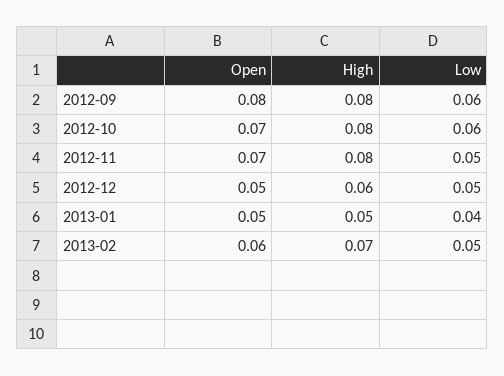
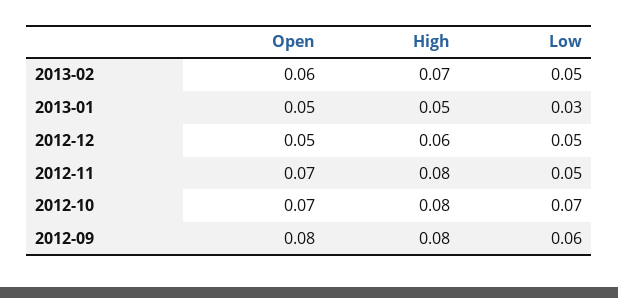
  {
    "Open": {
      "2012-09": 0.08,
      "2012-10": 0.07,
      "2012-11": 0.07,
      "2012-12": 0.05,
      "2013-01": 0.05,
      "2013-02": 0.06
    },
    "High": {
      "2012-09": 0.08,
      "2012-10": 0.08,
      "2012-11": 0.08,
      "2012-12": 0.06,
      "2013-01": 0.05,
      "2013-02": 0.07
    },
    "Low": {
      "2012-09": 0.06,
-     "2012-10": 0.06,
+     "2012-10": 0.07,
      "2012-11": 0.05,
      "2012-12": 0.05,
-     "2013-01": 0.04,
+     "2013-01": 0.03,
      "2013-02": 0.05
    }
  }

